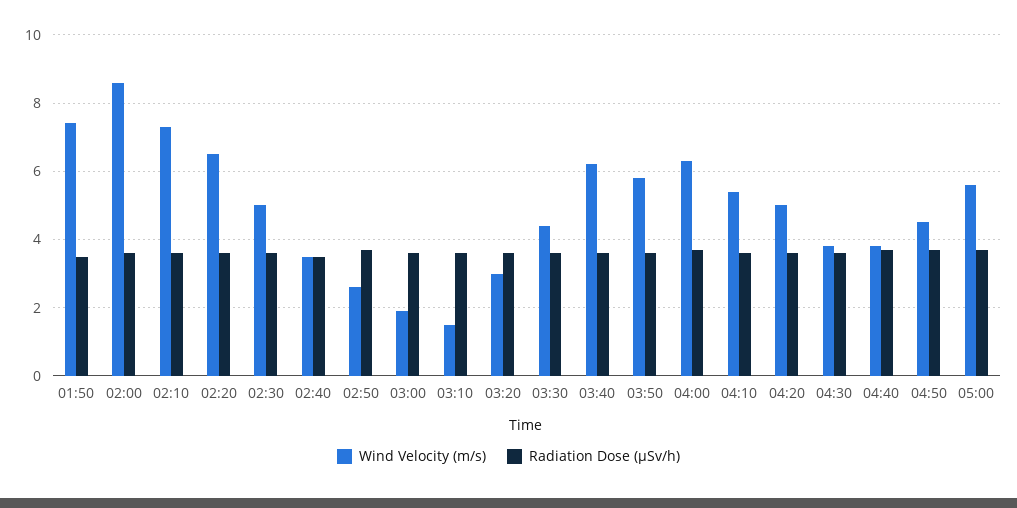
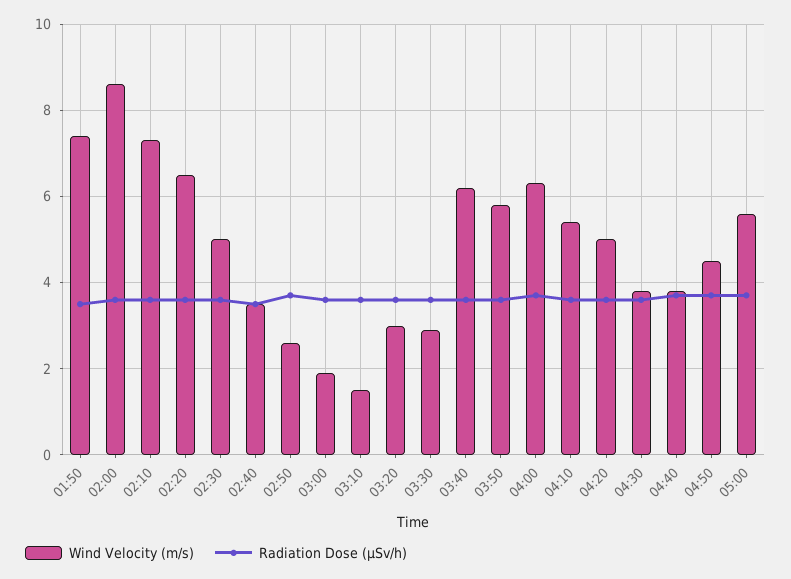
  {
    "Wind Velocity (m/s)": {
      "01:50": 7.5,
      "02:00": 8.5,
      "02:10": 7.5,
      "02:20": 6.5,
      "02:30": 5,
      "02:40": 3.5,
      "02:50": 2.5,
      "03:00": 2,
      "03:10": 1.5,
      "03:20": 3,
-     "03:30": 4.5,
+     "03:30": 3,
      "03:40": 6,
      "03:50": 6,
      "04:00": 6.5,
      "04:10": 5.5,
      "04:20": 5,
      "04:30": 4,
      "04:40": 4,
      "04:50": 4.5,
      "05:00": 5.5
    },
    "Radiation Dose (μSv/h)": {
      "01:50": 3.5,
      "02:00": 3.5,
      "02:10": 3.5,
      "02:20": 3.5,
      "02:30": 3.5,
      "02:40": 3.5,
      "02:50": 3.5,
      "03:00": 3.5,
      "03:10": 3.5,
      "03:20": 3.5,
      "03:30": 3.5,
      "03:40": 3.5,
      "03:50": 3.5,
      "04:00": 3.5,
      "04:10": 3.5,
      "04:20": 3.5,
      "04:30": 3.5,
      "04:40": 3.5,
      "04:50": 3.5,
      "05:00": 3.5
    }
  }

